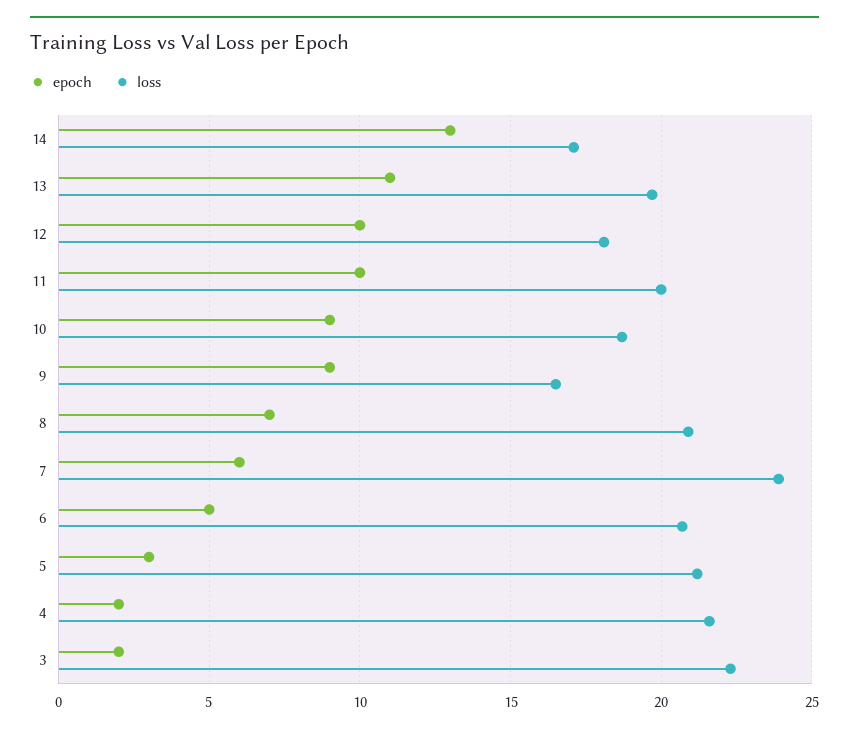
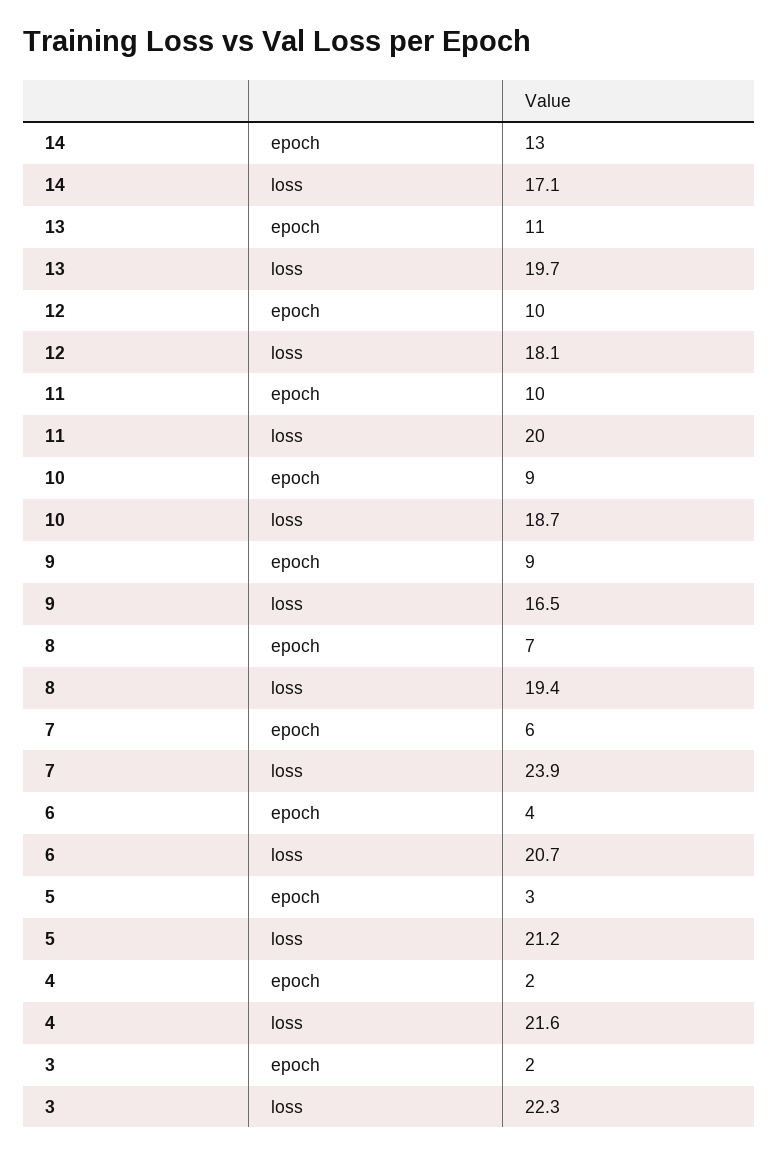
  {
    "epoch": {
      "14": 13,
      "13": 11,
      "12": 10,
      "11": 10,
      "10": 9,
      "9": 9,
      "8": 7,
      "7": 6,
-     "6": 5,
+     "6": 4,
      "5": 3,
      "4": 2,
      "3": 2
    },
    "loss": {
      "14": 17.1,
      "13": 19.7,
      "12": 18.1,
      "11": 20,
      "10": 18.7,
      "9": 16.5,
-     "8": 21,
+     "8": 19.4,
      "7": 23.9,
      "6": 20.7,
      "5": 21.2,
      "4": 21.6,
      "3": 22.3
    }
  }

